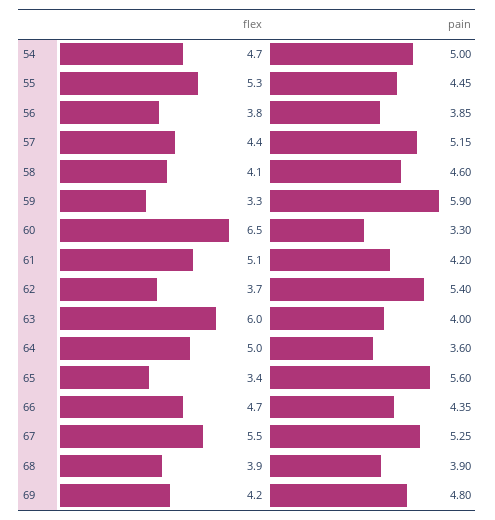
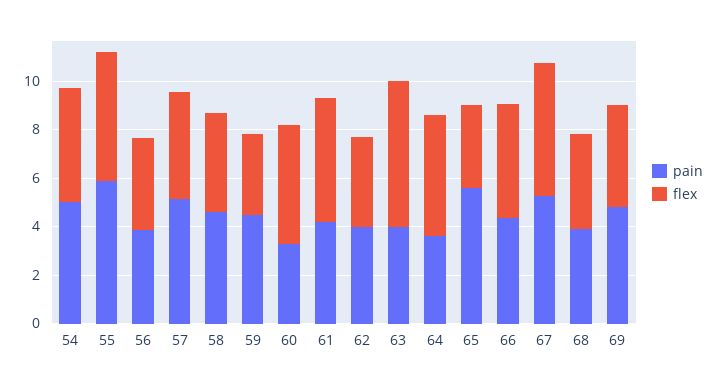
  {
    "flex": {
      "54": 4.7,
      "55": 5.3,
      "56": 3.8,
      "57": 4.4,
      "58": 4.1,
      "59": 3.3,
-     "60": 6.5,
+     "60": 5,
      "61": 5.1,
      "62": 3.7,
      "63": 6,
      "64": 5,
      "65": 3.4,
      "66": 4.7,
      "67": 5.5,
      "68": 3.9,
      "69": 4.2
    },
    "pain": {
      "54": 5,
-     "55": 4.45,
+     "55": 6,
      "56": 3.85,
      "57": 5.15,
      "58": 4.6,
-     "59": 5.9,
+     "59": 4.5,
      "60": 3.3,
      "61": 4.2,
-     "62": 5.4,
+     "62": 4,
      "63": 4,
      "64": 3.6,
      "65": 5.6,
      "66": 4.35,
      "67": 5.25,
      "68": 3.9,
      "69": 4.8
    }
  }

